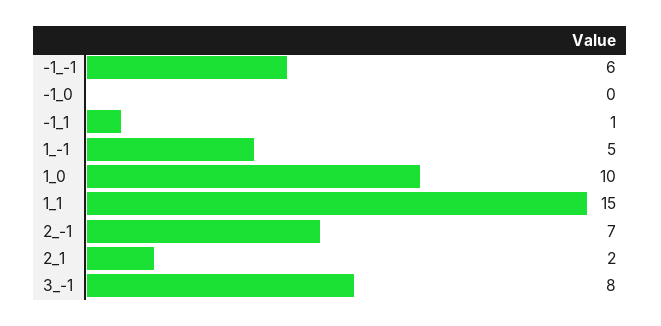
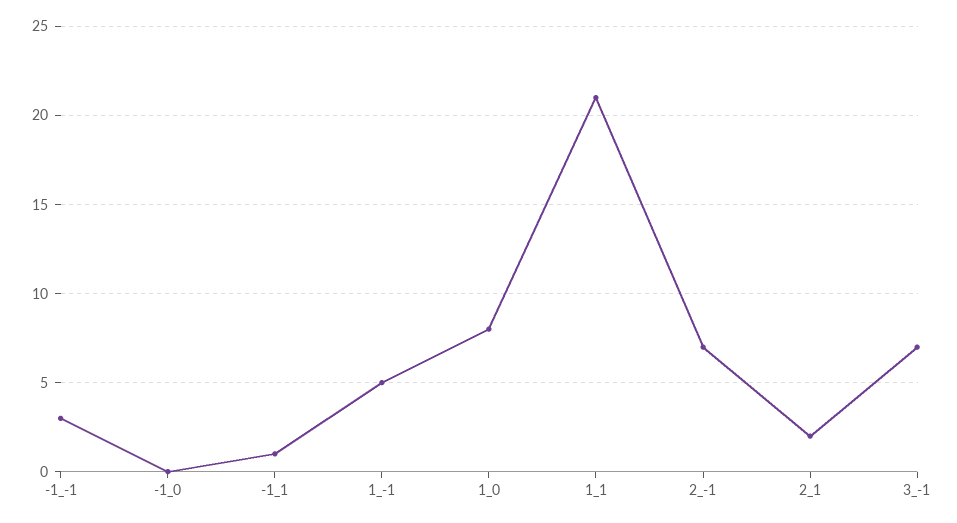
  {
-   "-1_-1": 6,
+   "-1_-1": 3,
    "-1_0": 0,
    "-1_1": 1,
    "1_-1": 5,
-   "1_0": 10,
+   "1_0": 8,
-   "1_1": 15,
+   "1_1": 21,
    "2_-1": 7,
    "2_1": 2,
-   "3_-1": 8
+   "3_-1": 7
  }

